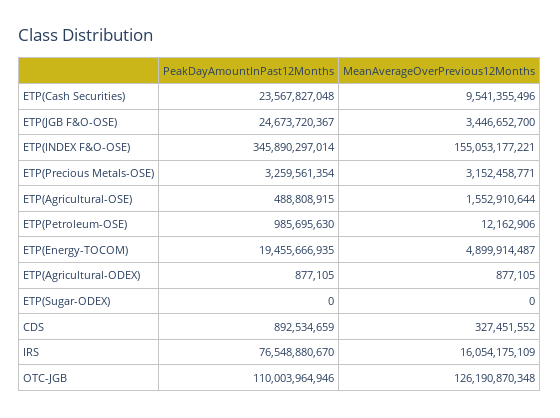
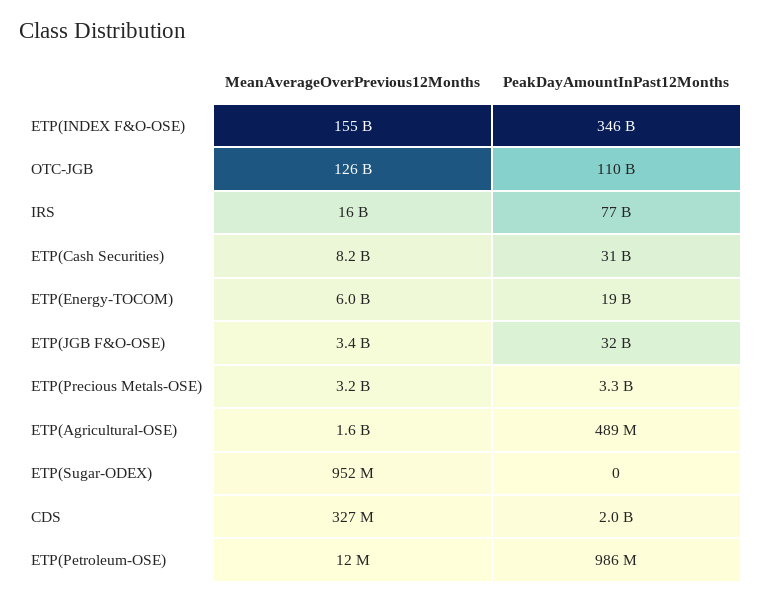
  {
    "PeakDayAmountInPast12Months": {
-     "ETP(Cash Securities)": 23567827048,
+     "ETP(Cash Securities)": 31000000000,
-     "ETP(JGB F&O-OSE)": 24673720367,
+     "ETP(JGB F&O-OSE)": 32000000000,
      "ETP(INDEX F&O-OSE)": 345890297014,
      "ETP(Precious Metals-OSE)": 3259561354,
      "ETP(Agricultural-OSE)": 488808915,
      "ETP(Petroleum-OSE)": 985695630,
      "ETP(Energy-TOCOM)": 19455666935,
-     "ETP(Agricultural-ODEX)": 877105,
      "ETP(Sugar-ODEX)": 0,
-     "CDS": 892534659,
+     "CDS": 2000000000,
      "IRS": 76548880670,
      "OTC-JGB": 110003964946
    },
    "MeanAverageOverPrevious12Months": {
-     "ETP(Cash Securities)": 9541355496,
+     "ETP(Cash Securities)": 8200000000,
      "ETP(JGB F&O-OSE)": 3446652700,
      "ETP(INDEX F&O-OSE)": 155053177221,
      "ETP(Precious Metals-OSE)": 3152458771,
      "ETP(Agricultural-OSE)": 1552910644,
      "ETP(Petroleum-OSE)": 12162906,
-     "ETP(Energy-TOCOM)": 4899914487,
+     "ETP(Energy-TOCOM)": 6000000000,
-     "ETP(Agricultural-ODEX)": 877105,
-     "ETP(Sugar-ODEX)": 0,
+     "ETP(Sugar-ODEX)": 952000000,
      "CDS": 327451552,
      "IRS": 16054175109,
      "OTC-JGB": 126190870348
    }
  }

